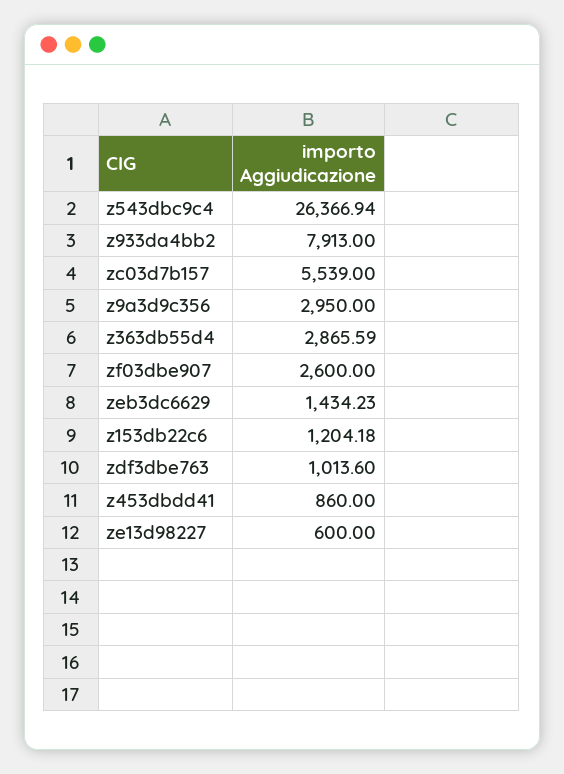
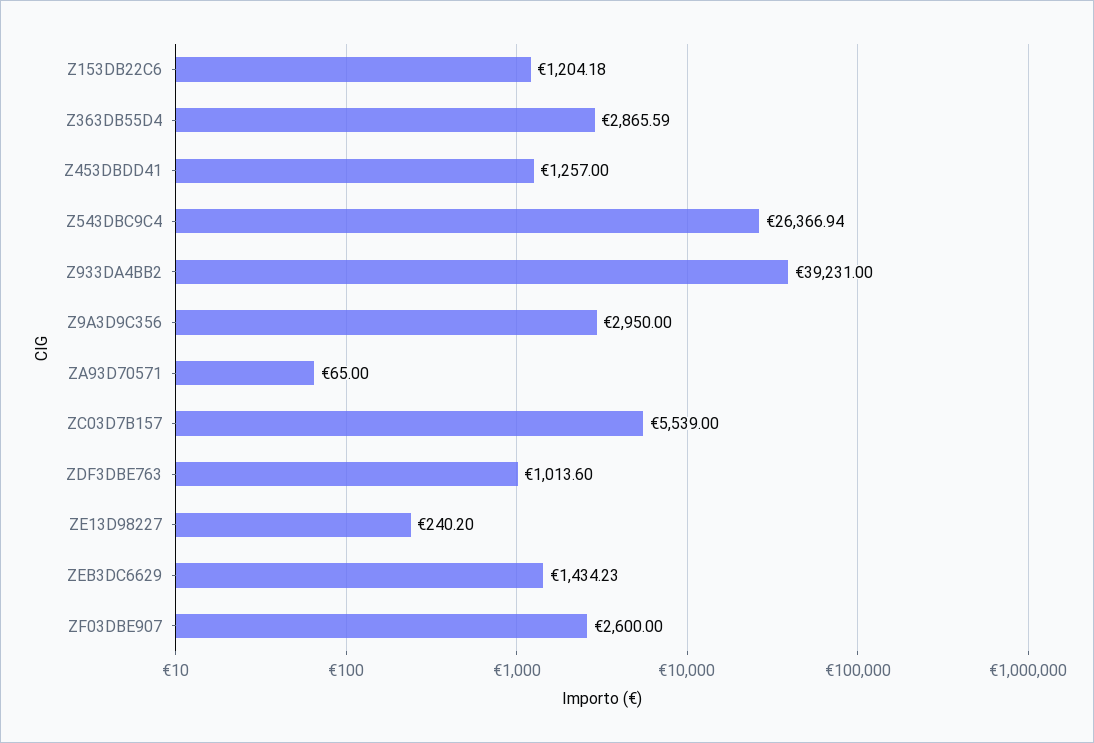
  {
    "z543dbc9c4": 26366.94,
-   "z933da4bb2": 7913,
+   "z933da4bb2": 39231,
    "zc03d7b157": 5539,
    "z9a3d9c356": 2950,
    "z363db55d4": 2865.59,
    "zf03dbe907": 2600,
    "zeb3dc6629": 1434.23,
    "z153db22c6": 1204.18,
    "zdf3dbe763": 1013.6,
-   "z453dbdd41": 860,
+   "z453dbdd41": 1257,
-   "ze13d98227": 600
+   "ze13d98227": 240.2,
+   "ZA93D70571": 65
  }

